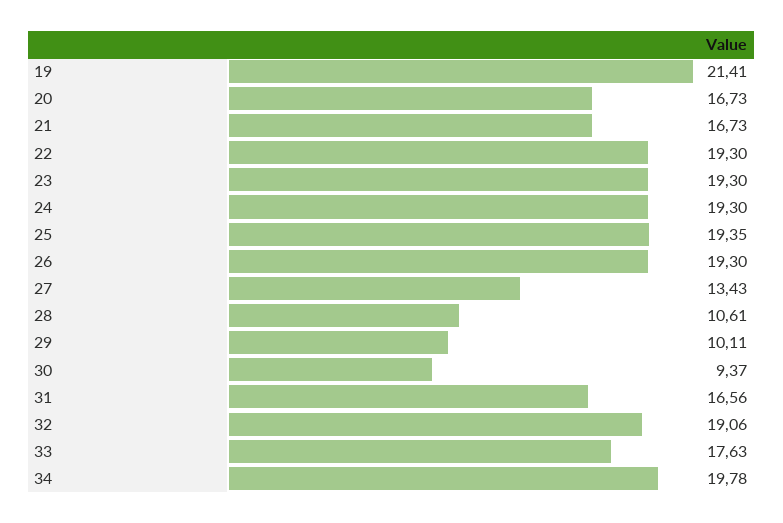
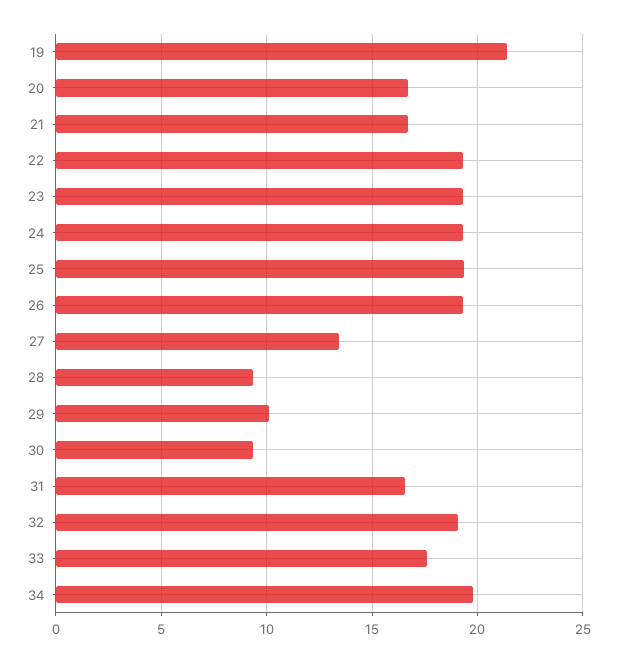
  {
    "19": 21.41,
    "20": 16.73,
    "21": 16.73,
    "22": 19.3,
    "23": 19.3,
    "24": 19.3,
    "25": 19.35,
    "26": 19.3,
    "27": 13.43,
-   "28": 10.61,
+   "28": 9.5,
    "29": 10.11,
    "30": 9.37,
    "31": 16.56,
    "32": 19.06,
    "33": 17.63,
    "34": 19.78
  }

